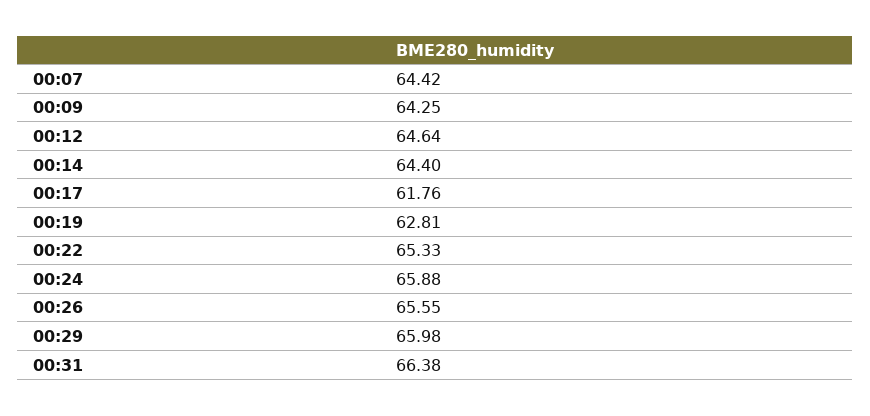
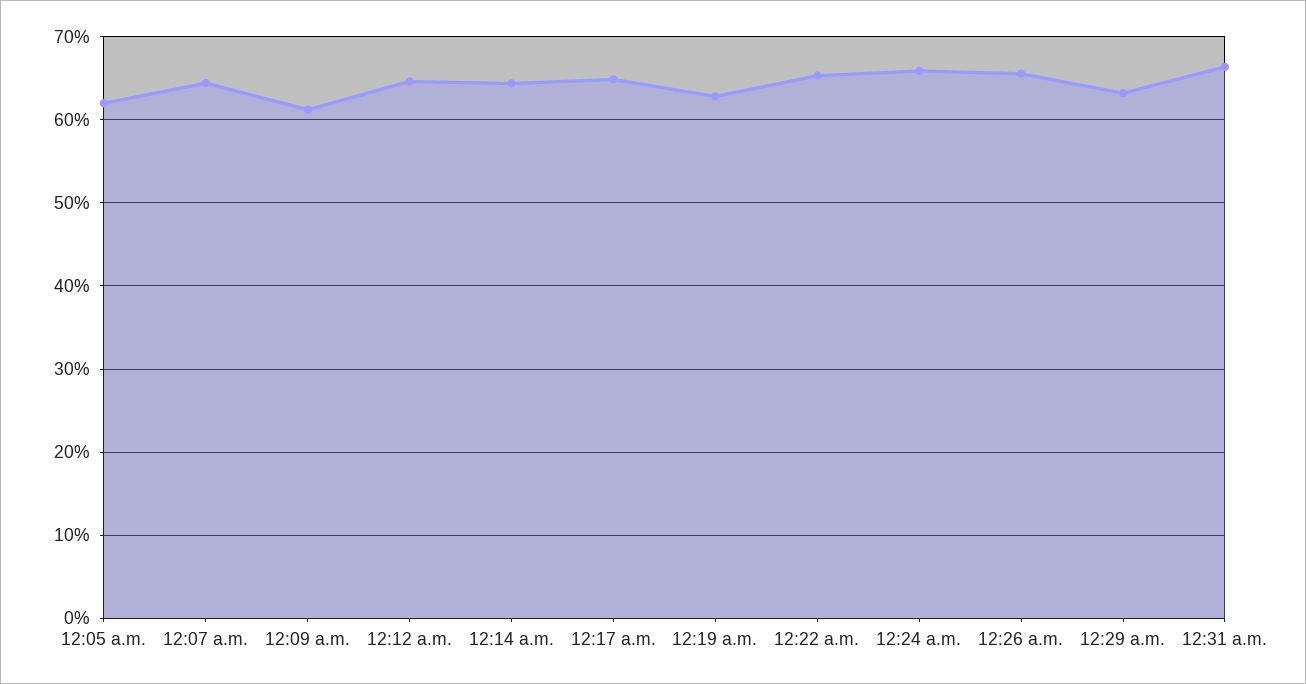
  {
    "00:07": 64.42,
-   "00:09": 64.25,
+   "00:09": 61,
    "00:12": 64.64,
    "00:14": 64.4,
-   "00:17": 61.76,
+   "00:17": 65,
    "00:19": 62.81,
    "00:22": 65.33,
    "00:24": 65.88,
    "00:26": 65.55,
-   "00:29": 65.98,
+   "00:29": 63,
-   "00:31": 66.38
+   "00:31": 66.38,
+   "12:05 a.m.": 62
  }

